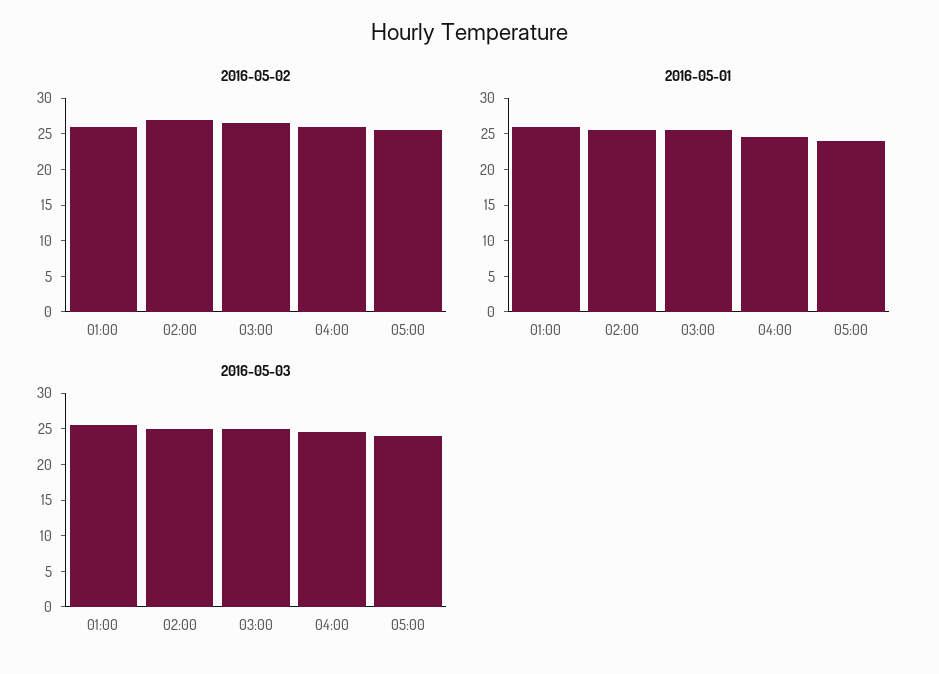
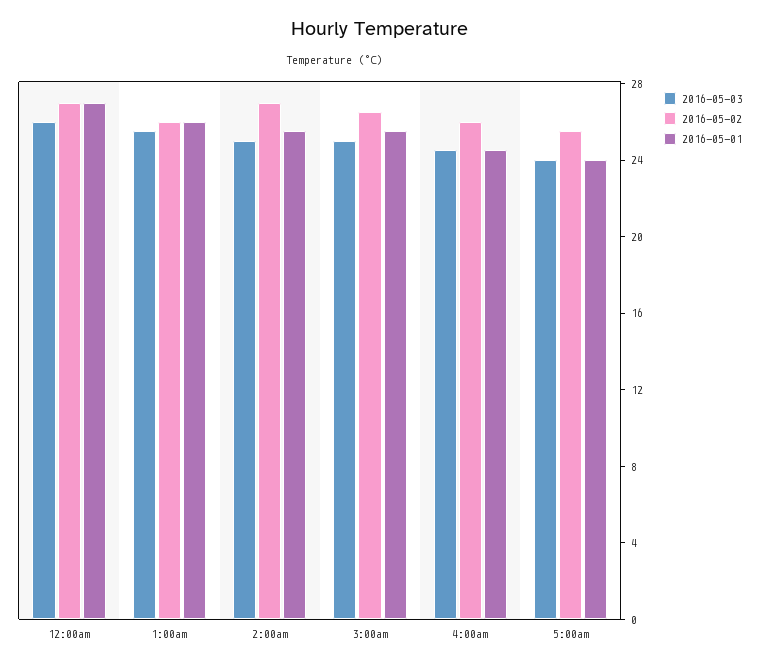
  {
    "2016-05-02": {
      "01:00": 26,
      "02:00": 27,
      "03:00": 27,
      "04:00": 26,
-     "05:00": 26
+     "05:00": 26,
+     "12:00am": 27
    },
    "2016-05-01": {
      "01:00": 26,
      "02:00": 26,
      "03:00": 26,
      "04:00": 25,
-     "05:00": 24
+     "05:00": 24,
+     "12:00am": 27
    },
    "2016-05-03": {
      "01:00": 26,
      "02:00": 25,
      "03:00": 25,
      "04:00": 25,
-     "05:00": 24
+     "05:00": 24,
+     "12:00am": 26
    }
  }

